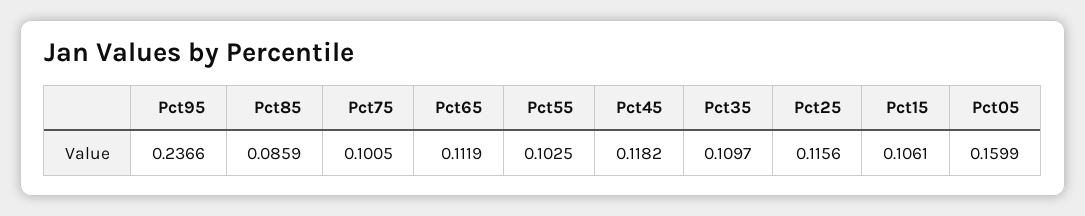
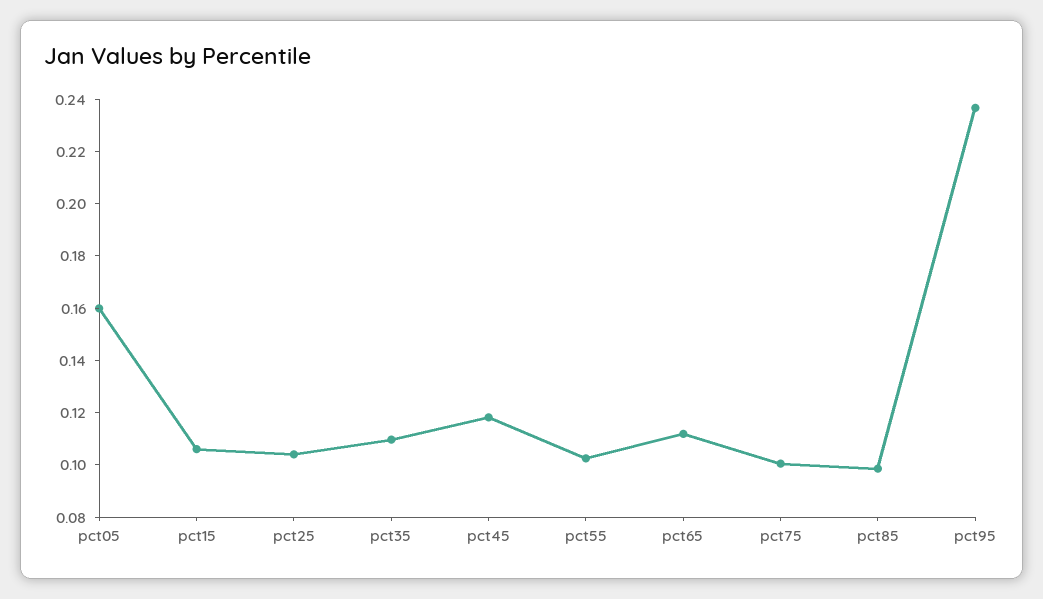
  {
    "Pct95": 0.2366,
-   "Pct85": 0.0859,
+   "Pct85": 0.1,
    "Pct75": 0.1005,
    "Pct65": 0.1119,
    "Pct55": 0.1025,
    "Pct45": 0.1182,
    "Pct35": 0.1097,
-   "Pct25": 0.1156,
+   "Pct25": 0.105,
    "Pct15": 0.1061,
    "Pct05": 0.1599
  }

